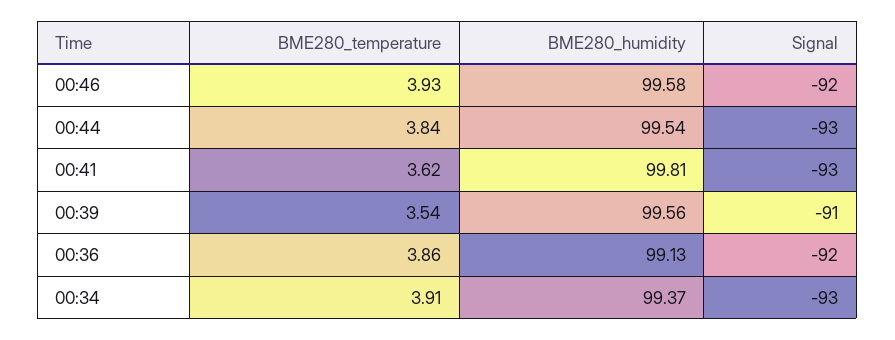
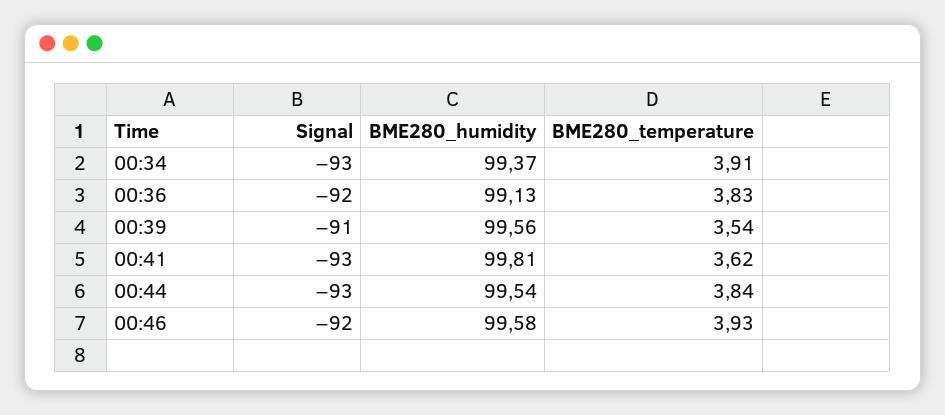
  {
    "BME280_temperature": {
      "00:46": 3.93,
      "00:44": 3.84,
      "00:41": 3.62,
      "00:39": 3.54,
-     "00:36": 3.86,
+     "00:36": 3.83,
      "00:34": 3.91
    },
    "BME280_humidity": {
      "00:46": 99.58,
      "00:44": 99.54,
      "00:41": 99.81,
      "00:39": 99.56,
      "00:36": 99.13,
      "00:34": 99.37
    },
    "Signal": {
      "00:46": -92,
      "00:44": -93,
      "00:41": -93,
      "00:39": -91,
      "00:36": -92,
      "00:34": -93
    }
  }

